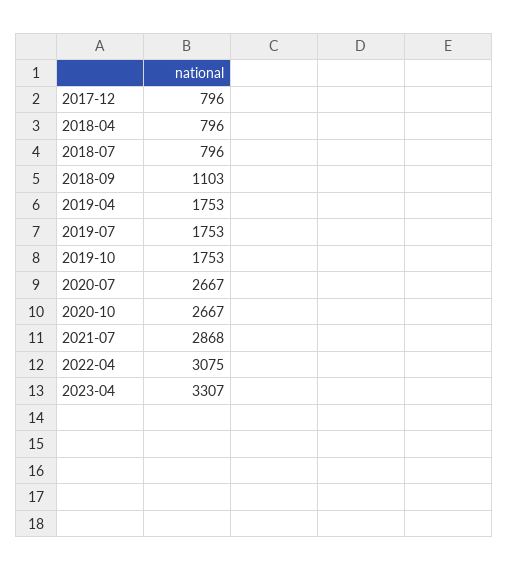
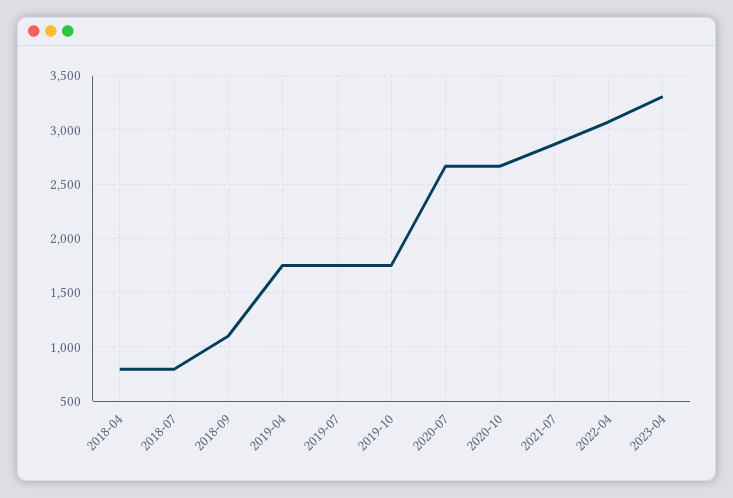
  {
-   "2017-12": 796,
    "2018-04": 796,
    "2018-07": 796,
    "2018-09": 1103,
    "2019-04": 1753,
    "2019-07": 1753,
    "2019-10": 1753,
    "2020-07": 2667,
    "2020-10": 2667,
    "2021-07": 2868,
    "2022-04": 3075,
    "2023-04": 3307
  }

